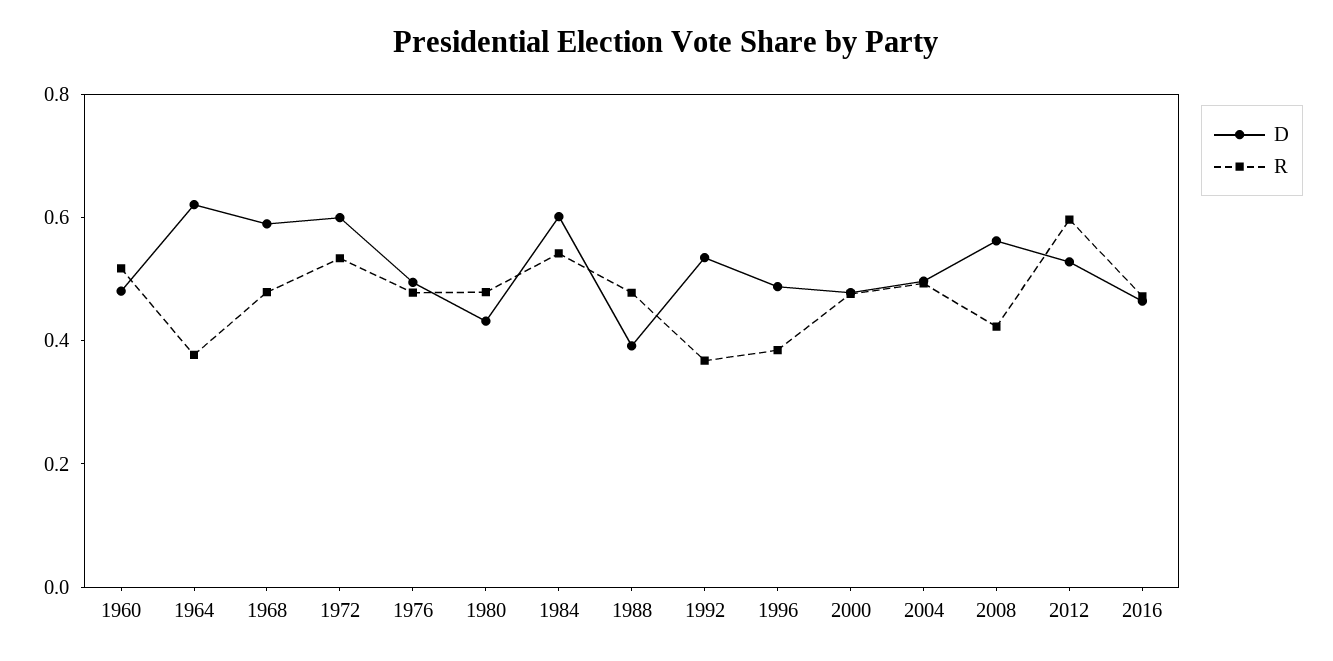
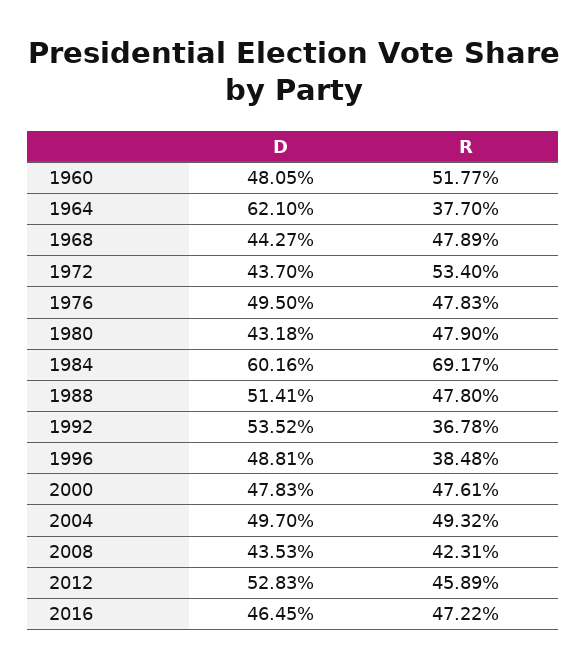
  {
    "D": {
      "1960": 0.4805,
      "1964": 0.621,
-     "1968": 0.6,
+     "1968": 0.4427,
-     "1972": 0.6,
+     "1972": 0.437,
      "1976": 0.495,
      "1980": 0.4318,
      "1984": 0.6016,
-     "1988": 0.4,
+     "1988": 0.5141,
      "1992": 0.5352,
      "1996": 0.4881,
      "2000": 0.4783,
      "2004": 0.497,
-     "2008": 0.55,
+     "2008": 0.4353,
      "2012": 0.5283,
      "2016": 0.4645
    },
    "R": {
      "1960": 0.5177,
      "1964": 0.377,
      "1968": 0.4789,
      "1972": 0.534,
      "1976": 0.4783,
      "1980": 0.479,
-     "1984": 0.55,
+     "1984": 0.6917,
      "1988": 0.478,
      "1992": 0.3678,
      "1996": 0.3848,
      "2000": 0.4761,
      "2004": 0.4932,
      "2008": 0.4231,
-     "2012": 0.6,
+     "2012": 0.4589,
      "2016": 0.4722
    }
  }

